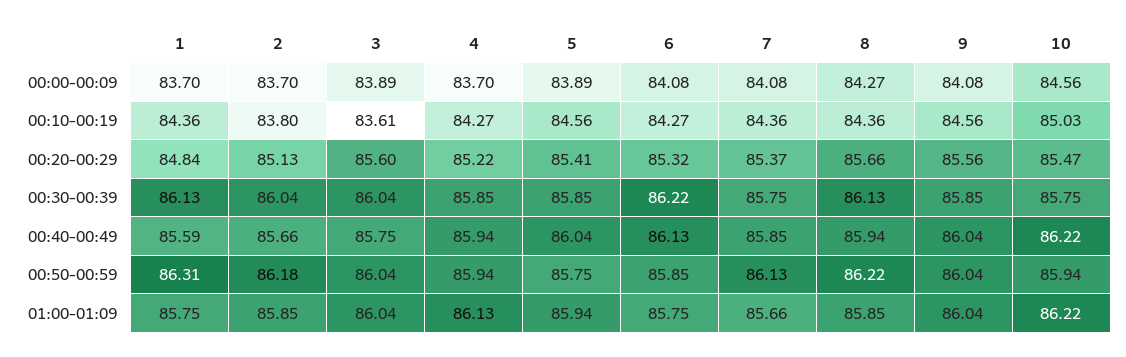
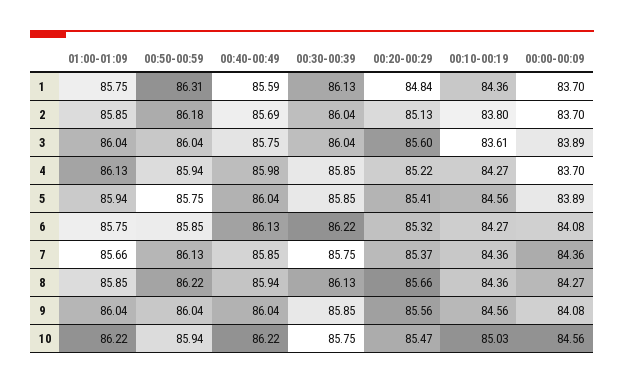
  {
    "1": {
      "00:00-00:09": 83.7,
      "00:10-00:19": 84.36,
      "00:20-00:29": 84.84,
      "00:30-00:39": 86.13,
      "00:40-00:49": 85.59,
      "00:50-00:59": 86.31,
      "01:00-01:09": 85.75
    },
    "2": {
      "00:00-00:09": 83.7,
      "00:10-00:19": 83.8,
      "00:20-00:29": 85.13,
      "00:30-00:39": 86.04,
-     "00:40-00:49": 85.66,
+     "00:40-00:49": 85.69,
      "00:50-00:59": 86.18,
      "01:00-01:09": 85.85
    },
    "3": {
      "00:00-00:09": 83.89,
      "00:10-00:19": 83.61,
      "00:20-00:29": 85.6,
      "00:30-00:39": 86.04,
      "00:40-00:49": 85.75,
      "00:50-00:59": 86.04,
      "01:00-01:09": 86.04
    },
    "4": {
      "00:00-00:09": 83.7,
      "00:10-00:19": 84.27,
      "00:20-00:29": 85.22,
      "00:30-00:39": 85.85,
-     "00:40-00:49": 85.94,
+     "00:40-00:49": 85.98,
      "00:50-00:59": 85.94,
      "01:00-01:09": 86.13
    },
    "5": {
      "00:00-00:09": 83.89,
      "00:10-00:19": 84.56,
      "00:20-00:29": 85.41,
      "00:30-00:39": 85.85,
      "00:40-00:49": 86.04,
      "00:50-00:59": 85.75,
      "01:00-01:09": 85.94
    },
    "6": {
      "00:00-00:09": 84.08,
      "00:10-00:19": 84.27,
      "00:20-00:29": 85.32,
      "00:30-00:39": 86.22,
      "00:40-00:49": 86.13,
      "00:50-00:59": 85.85,
      "01:00-01:09": 85.75
    },
    "7": {
-     "00:00-00:09": 84.08,
+     "00:00-00:09": 84.36,
      "00:10-00:19": 84.36,
      "00:20-00:29": 85.37,
      "00:30-00:39": 85.75,
      "00:40-00:49": 85.85,
      "00:50-00:59": 86.13,
      "01:00-01:09": 85.66
    },
    "8": {
      "00:00-00:09": 84.27,
      "00:10-00:19": 84.36,
      "00:20-00:29": 85.66,
      "00:30-00:39": 86.13,
      "00:40-00:49": 85.94,
      "00:50-00:59": 86.22,
      "01:00-01:09": 85.85
    },
    "9": {
      "00:00-00:09": 84.08,
      "00:10-00:19": 84.56,
      "00:20-00:29": 85.56,
      "00:30-00:39": 85.85,
      "00:40-00:49": 86.04,
      "00:50-00:59": 86.04,
      "01:00-01:09": 86.04
    },
    "10": {
      "00:00-00:09": 84.56,
      "00:10-00:19": 85.03,
      "00:20-00:29": 85.47,
      "00:30-00:39": 85.75,
      "00:40-00:49": 86.22,
      "00:50-00:59": 85.94,
      "01:00-01:09": 86.22
    }
  }

